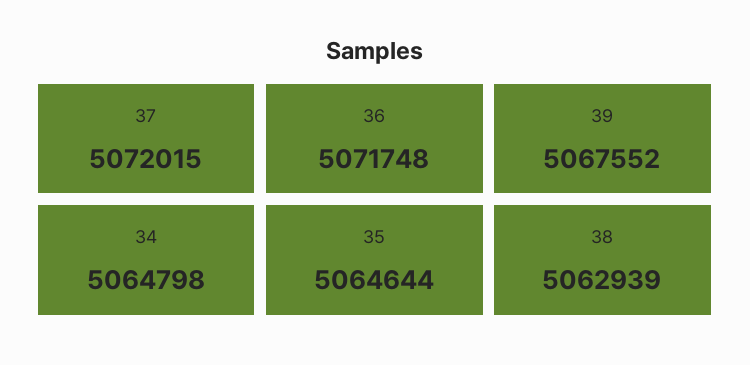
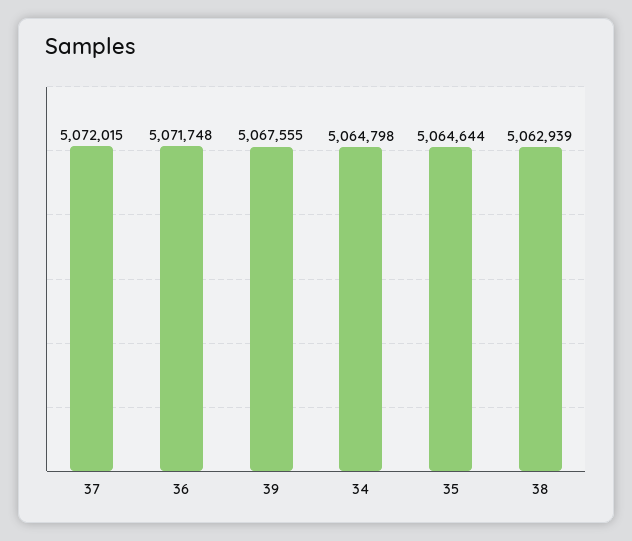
  {
    "37": 5072015,
    "36": 5071748,
-   "39": 5067552,
+   "39": 5067555,
    "34": 5064798,
    "35": 5064644,
    "38": 5062939
  }

